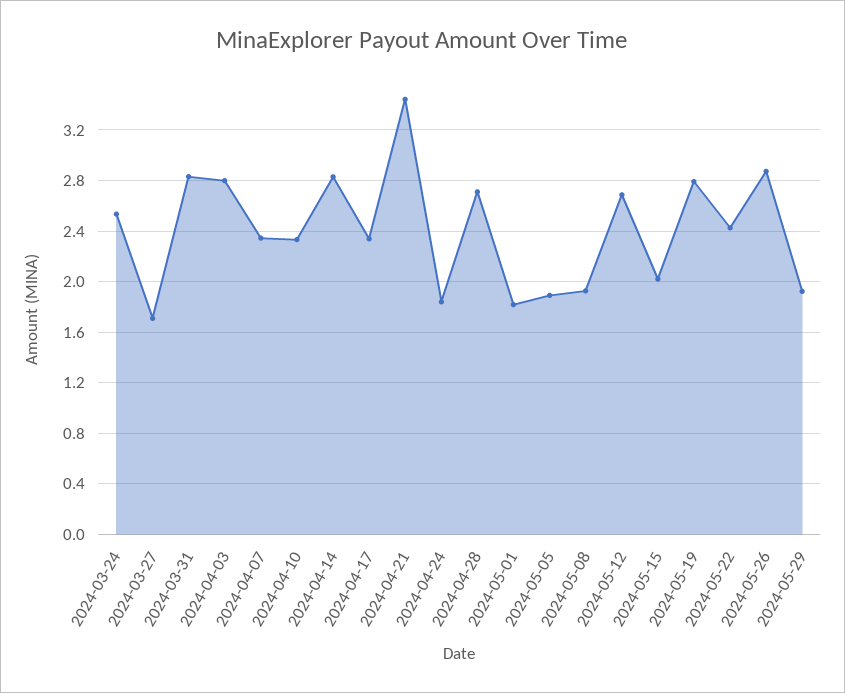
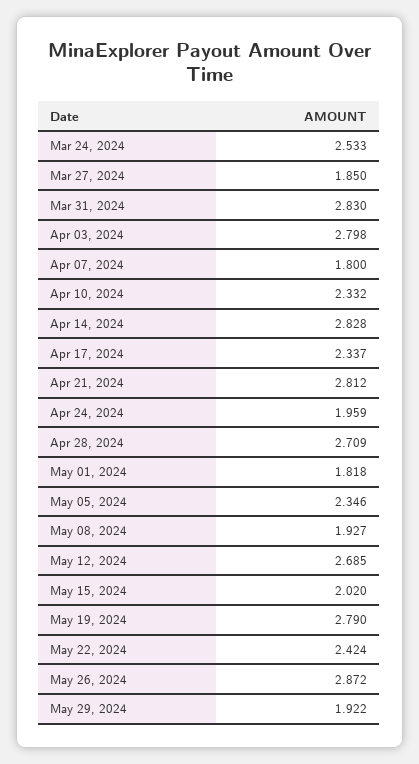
  {
    "2024-03-24": 2.533,
-   "2024-03-27": 1.7,
+   "2024-03-27": 1.85,
    "2024-03-31": 2.83,
    "2024-04-03": 2.798,
-   "2024-04-07": 2.35,
+   "2024-04-07": 1.8,
    "2024-04-10": 2.332,
    "2024-04-14": 2.828,
    "2024-04-17": 2.337,
-   "2024-04-21": 3.45,
+   "2024-04-21": 2.812,
-   "2024-04-24": 1.85,
+   "2024-04-24": 1.959,
    "2024-04-28": 2.709,
    "2024-05-01": 1.818,
-   "2024-05-05": 1.9,
+   "2024-05-05": 2.346,
    "2024-05-08": 1.927,
    "2024-05-12": 2.685,
    "2024-05-15": 2.02,
    "2024-05-19": 2.79,
    "2024-05-22": 2.424,
    "2024-05-26": 2.872,
    "2024-05-29": 1.922
  }

